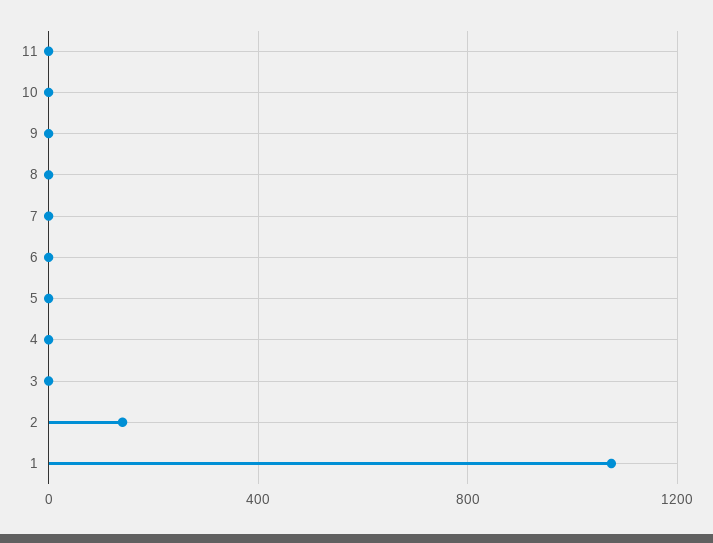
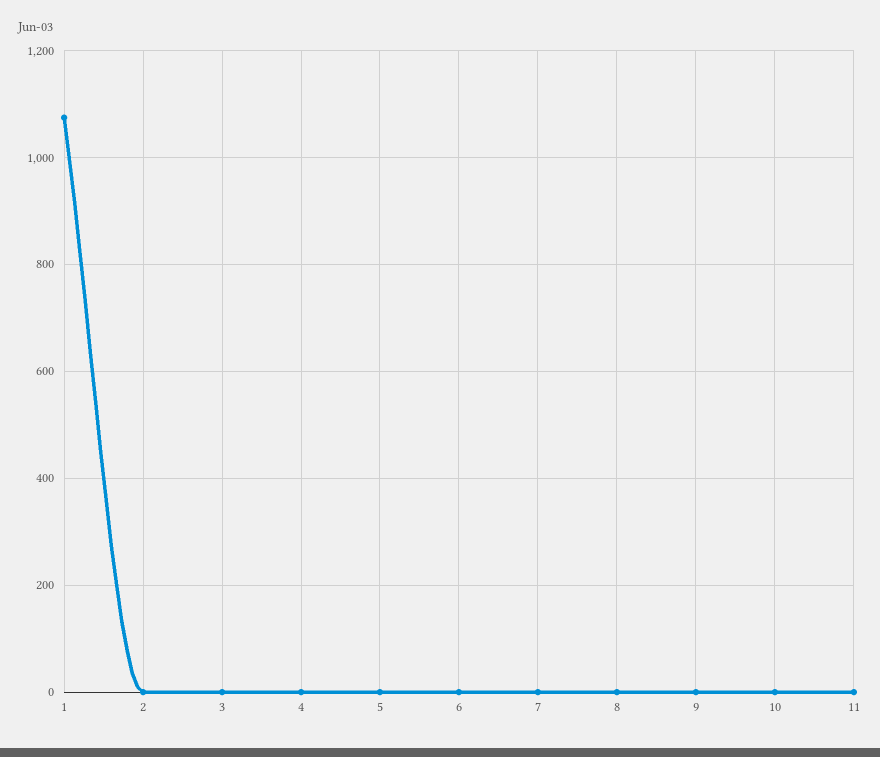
  {
    "11": 0,
    "10": 0,
    "9": 0,
    "8": 0,
    "7": 0,
    "6": 0,
    "5": 0,
    "4": 0,
    "3": 0,
-   "2": 150,
+   "2": 0,
    "1": 1080
  }

